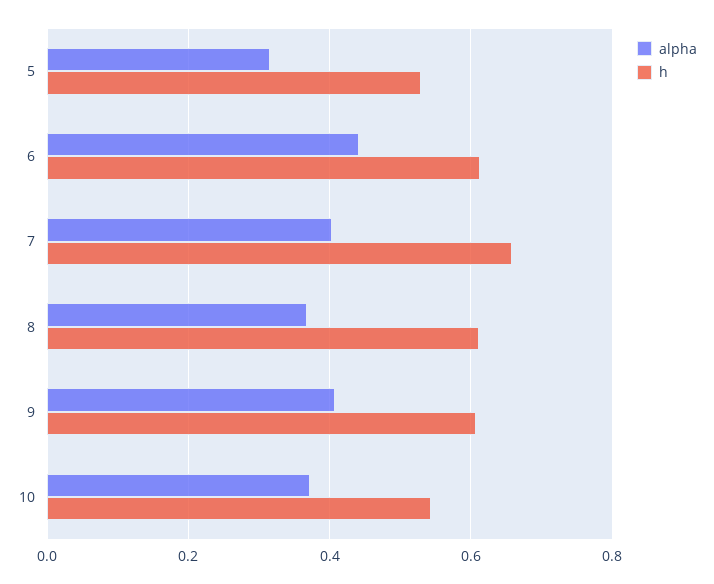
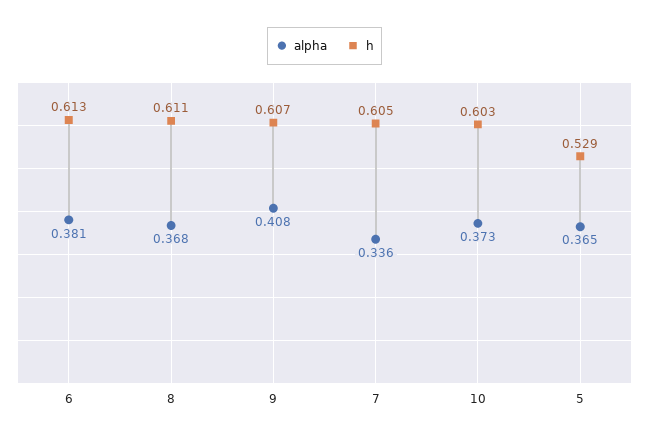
  {
    "alpha": {
-     "5": 0.32,
+     "5": 0.365,
-     "6": 0.44,
+     "6": 0.381,
-     "7": 0.4,
+     "7": 0.336,
      "8": 0.368,
      "9": 0.408,
      "10": 0.373
    },
    "h": {
      "5": 0.529,
      "6": 0.613,
-     "7": 0.66,
+     "7": 0.605,
      "8": 0.611,
      "9": 0.607,
-     "10": 0.54
+     "10": 0.603
    }
  }

